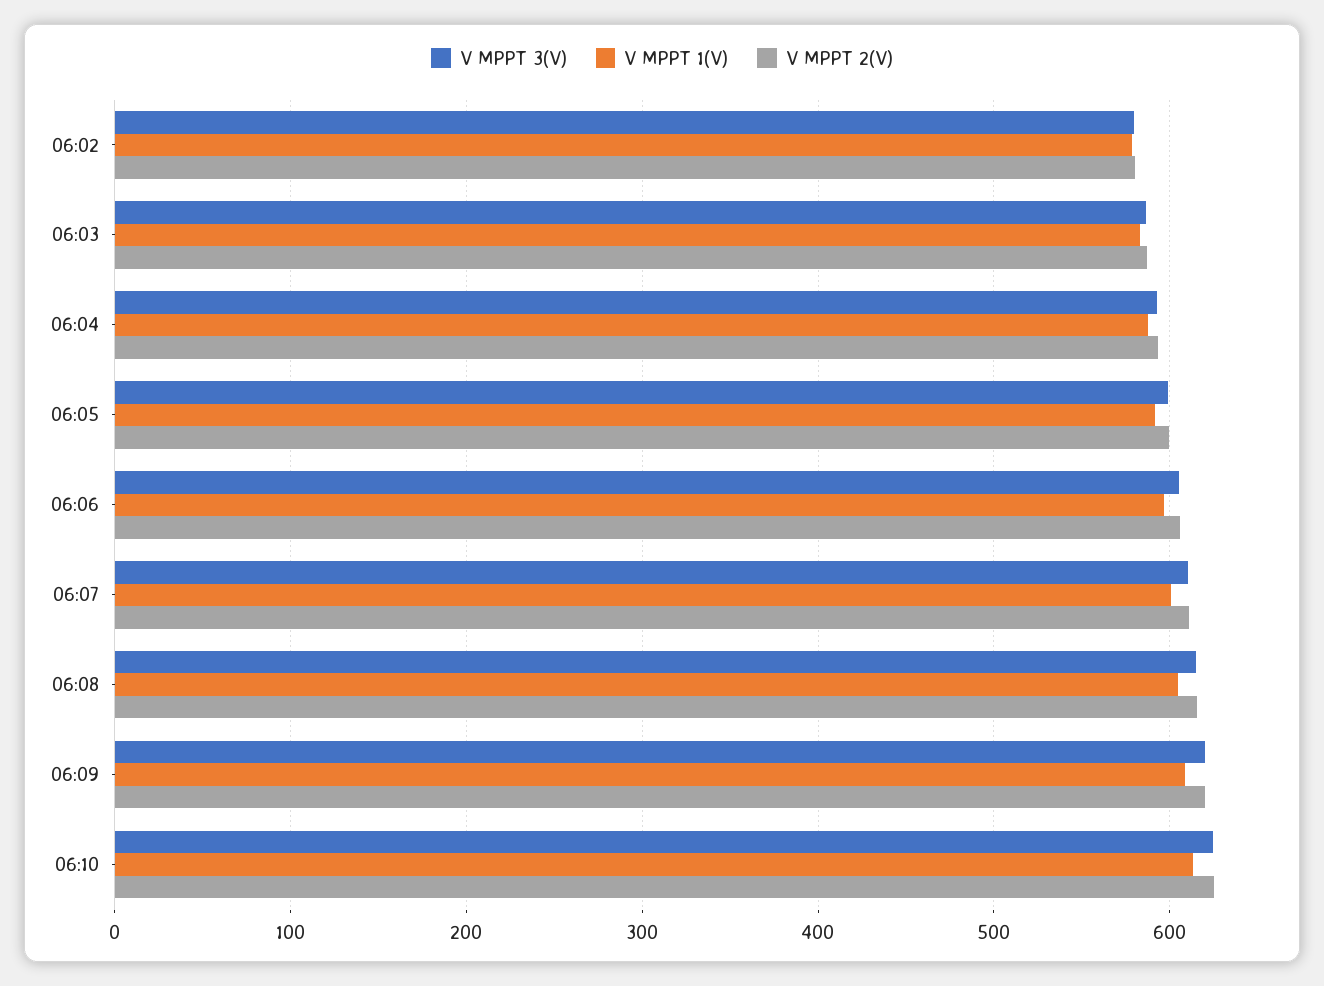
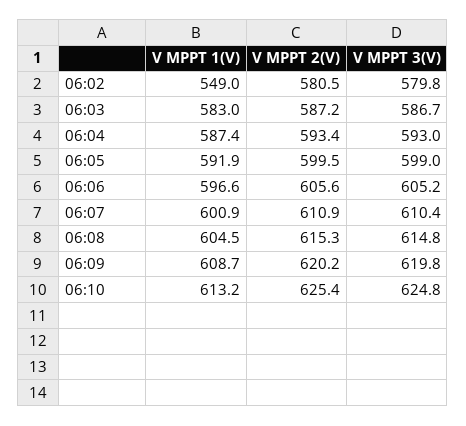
  {
    "V MPPT 3(V)": {
      "06:02": 579.8,
      "06:03": 586.7,
      "06:04": 593,
      "06:05": 599,
      "06:06": 605.2,
      "06:07": 610.4,
      "06:08": 614.8,
      "06:09": 619.8,
      "06:10": 624.8
    },
    "V MPPT 1(V)": {
-     "06:02": 580,
+     "06:02": 549,
      "06:03": 583,
      "06:04": 587.4,
      "06:05": 591.9,
      "06:06": 596.6,
      "06:07": 600.9,
      "06:08": 604.5,
      "06:09": 608.7,
      "06:10": 613.2
    },
    "V MPPT 2(V)": {
      "06:02": 580.5,
      "06:03": 587.2,
      "06:04": 593.4,
      "06:05": 599.5,
      "06:06": 605.6,
      "06:07": 610.9,
      "06:08": 615.3,
      "06:09": 620.2,
      "06:10": 625.4
    }
  }

